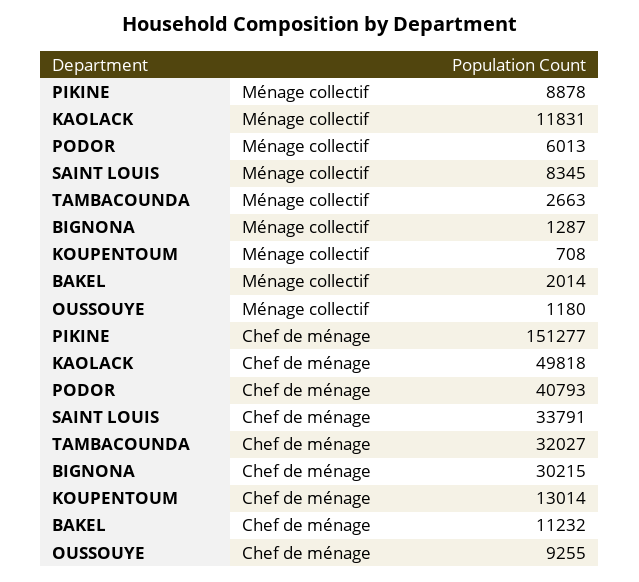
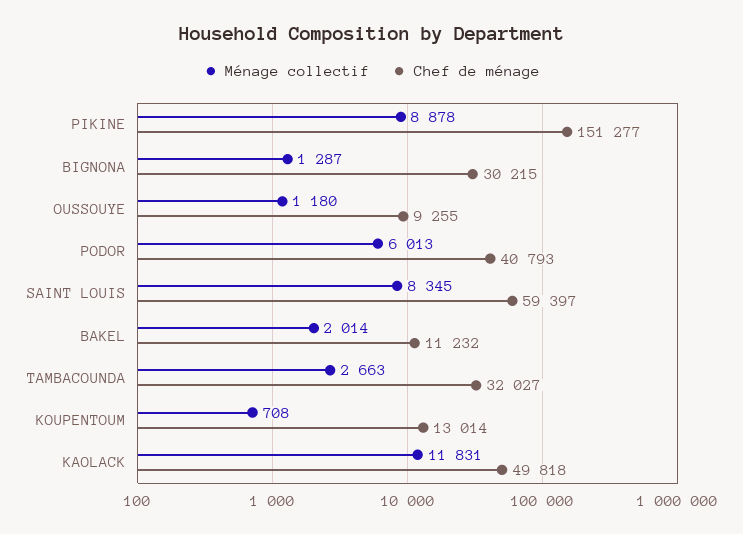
  {
    "Ménage collectif": {
      "PIKINE": 8878,
      "KAOLACK": 11831,
      "PODOR": 6013,
      "SAINT LOUIS": 8345,
      "TAMBACOUNDA": 2663,
      "BIGNONA": 1287,
      "KOUPENTOUM": 708,
      "BAKEL": 2014,
      "OUSSOUYE": 1180
    },
    "Chef de ménage": {
      "PIKINE": 151277,
      "KAOLACK": 49818,
      "PODOR": 40793,
-     "SAINT LOUIS": 33791,
+     "SAINT LOUIS": 59397,
      "TAMBACOUNDA": 32027,
      "BIGNONA": 30215,
      "KOUPENTOUM": 13014,
      "BAKEL": 11232,
      "OUSSOUYE": 9255
    }
  }

